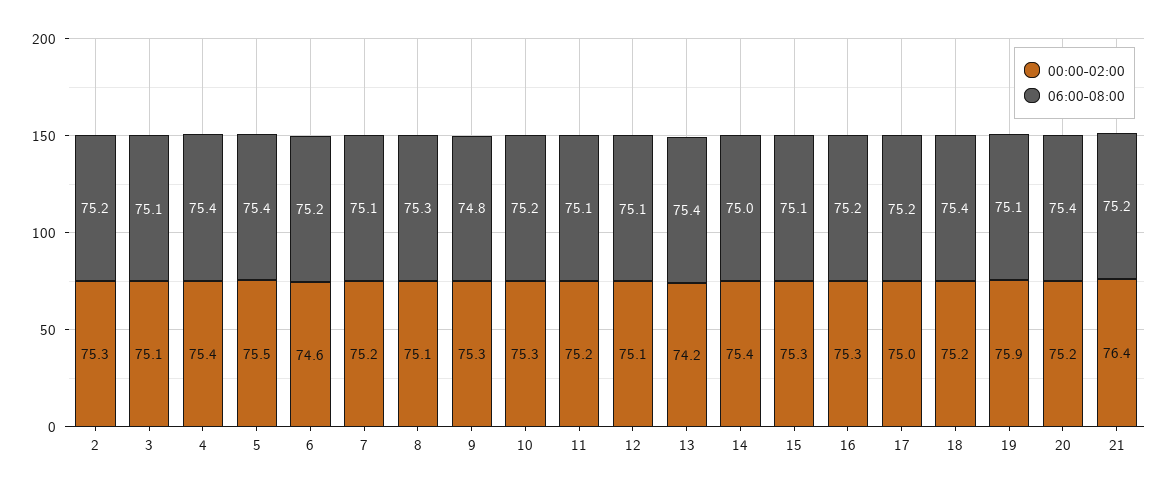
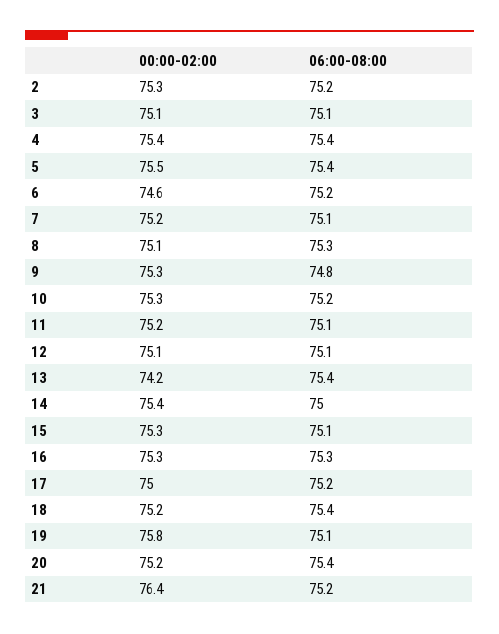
  {
    "00:00-02:00": {
      "2": 75.3,
      "3": 75.1,
      "4": 75.4,
      "5": 75.5,
      "6": 74.6,
      "7": 75.2,
      "8": 75.1,
      "9": 75.3,
      "10": 75.3,
      "11": 75.2,
      "12": 75.1,
      "13": 74.2,
      "14": 75.4,
      "15": 75.3,
      "16": 75.3,
      "17": 75,
      "18": 75.2,
-     "19": 75.9,
+     "19": 75.8,
      "20": 75.2,
      "21": 76.4
    },
    "06:00-08:00": {
      "2": 75.2,
      "3": 75.1,
      "4": 75.4,
      "5": 75.4,
      "6": 75.2,
      "7": 75.1,
      "8": 75.3,
      "9": 74.8,
      "10": 75.2,
      "11": 75.1,
      "12": 75.1,
      "13": 75.4,
      "14": 75,
      "15": 75.1,
-     "16": 75.2,
+     "16": 75.3,
      "17": 75.2,
      "18": 75.4,
      "19": 75.1,
      "20": 75.4,
      "21": 75.2
    }
  }

